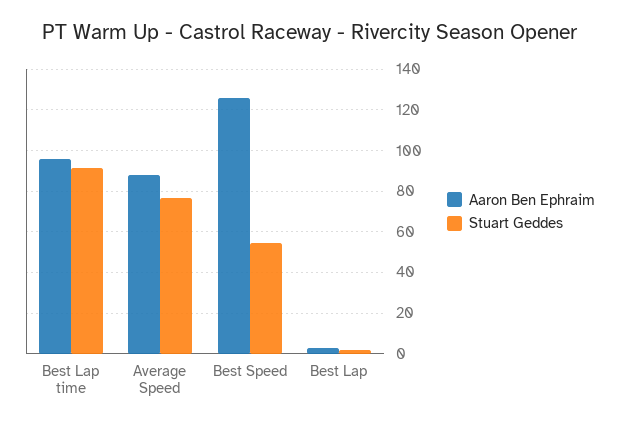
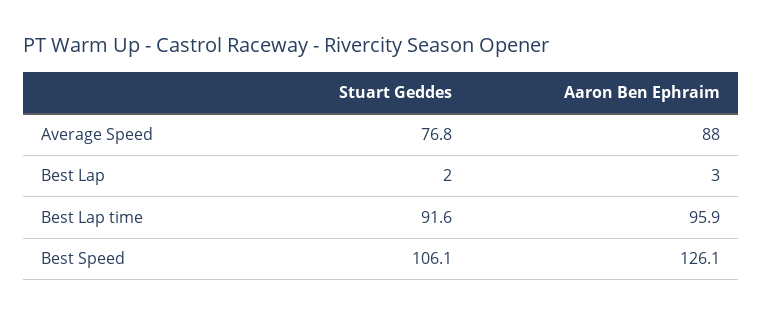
  {
    "Aaron Ben Ephraim": {
      "Best Lap time": 95.9,
      "Average Speed": 88,
      "Best Speed": 126.1,
      "Best Lap": 3
    },
    "Stuart Geddes": {
      "Best Lap time": 91.6,
      "Average Speed": 76.8,
-     "Best Speed": 55,
+     "Best Speed": 106.1,
      "Best Lap": 2
    }
  }

